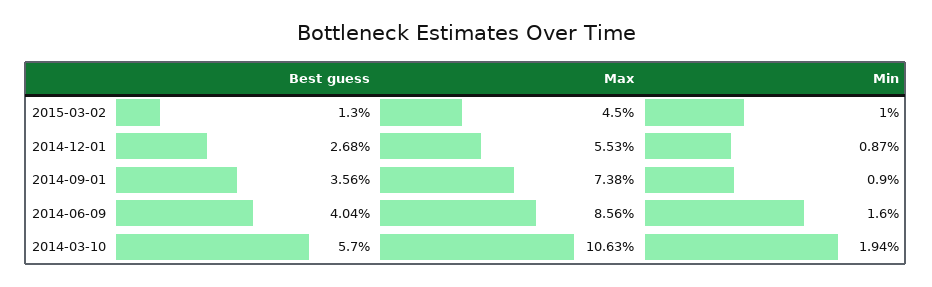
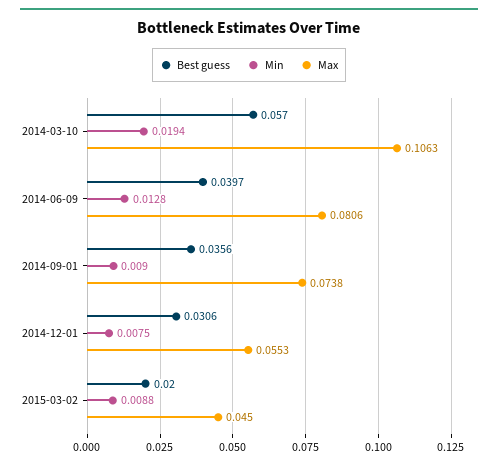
  {
    "Best guess": {
-     "2015-03-02": 0.013,
+     "2015-03-02": 0.02,
-     "2014-12-01": 0.0268,
+     "2014-12-01": 0.0306,
      "2014-09-01": 0.0356,
-     "2014-06-09": 0.0404,
+     "2014-06-09": 0.0397,
      "2014-03-10": 0.057
    },
    "Max": {
      "2015-03-02": 0.045,
      "2014-12-01": 0.0553,
      "2014-09-01": 0.0738,
-     "2014-06-09": 0.0856,
+     "2014-06-09": 0.0806,
      "2014-03-10": 0.1063
    },
    "Min": {
-     "2015-03-02": 0.01,
+     "2015-03-02": 0.0088,
-     "2014-12-01": 0.0087,
+     "2014-12-01": 0.0075,
      "2014-09-01": 0.009,
-     "2014-06-09": 0.016,
+     "2014-06-09": 0.0128,
      "2014-03-10": 0.0194
    }
  }

